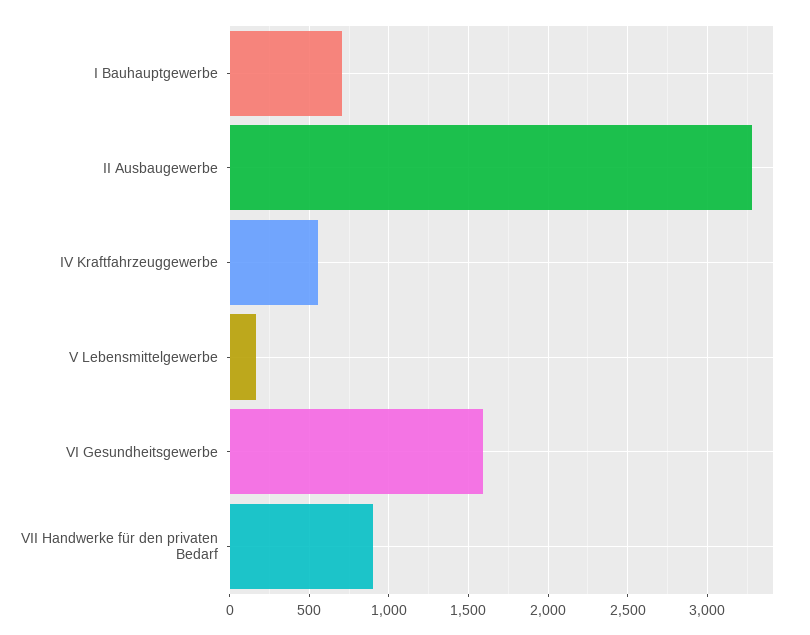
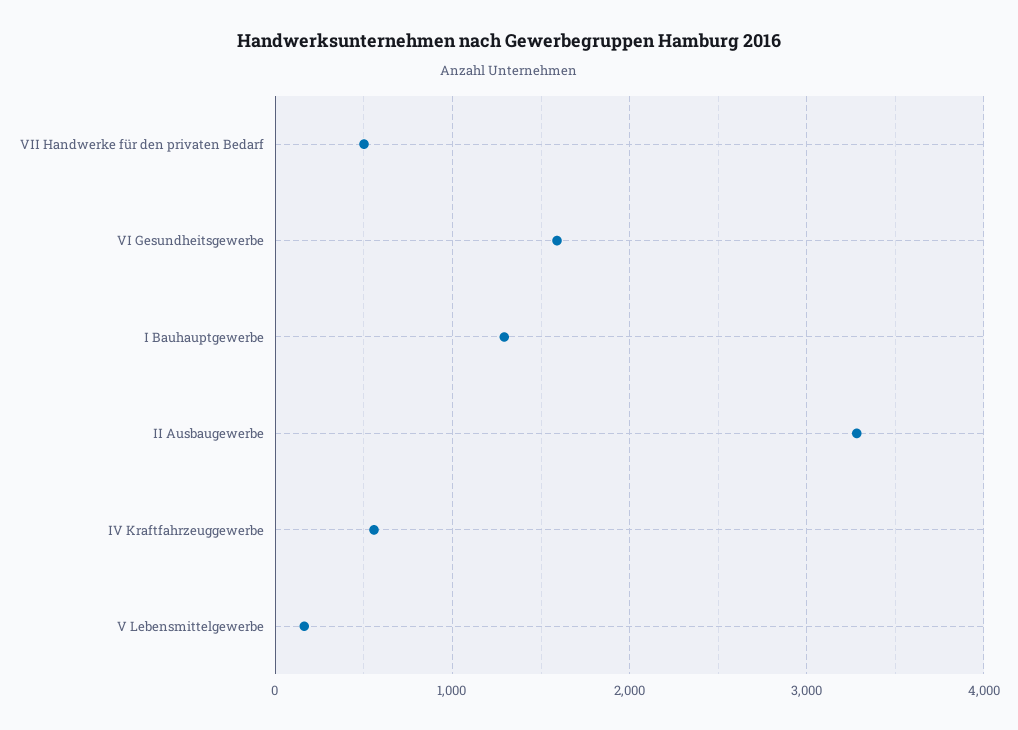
  {
-   "I Bauhauptgewerbe": 700,
+   "I Bauhauptgewerbe": 1300,
    "II Ausbaugewerbe": 3300,
    "IV Kraftfahrzeuggewerbe": 550,
    "V Lebensmittelgewerbe": 150,
    "VI Gesundheitsgewerbe": 1600,
-   "VII Handwerke für den privaten Bedarf": 900
+   "VII Handwerke für den privaten Bedarf": 500
  }

